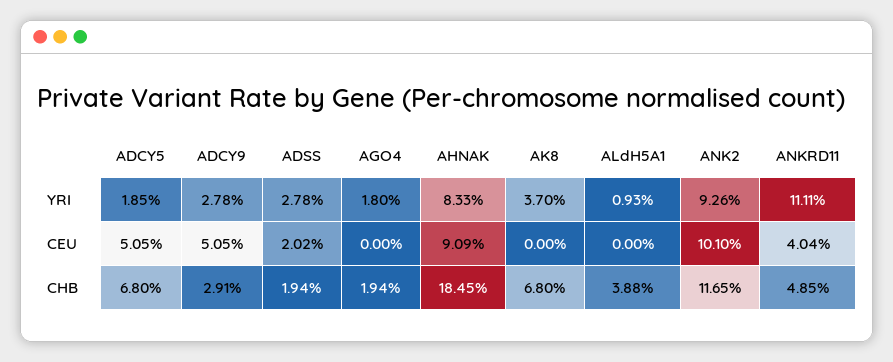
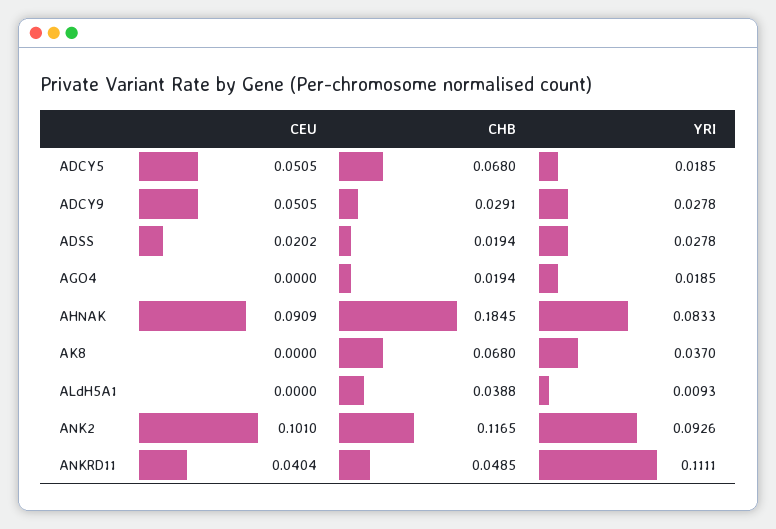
  {
    "ADCY5": {
      "YRI": 0.0185,
      "CEU": 0.0505,
      "CHB": 0.068
    },
    "ADCY9": {
      "YRI": 0.0278,
      "CEU": 0.0505,
      "CHB": 0.0291
    },
    "ADSS": {
      "YRI": 0.0278,
      "CEU": 0.0202,
      "CHB": 0.0194
    },
    "AGO4": {
-     "YRI": 0.018,
+     "YRI": 0.0185,
      "CEU": 0,
      "CHB": 0.0194
    },
    "AHNAK": {
      "YRI": 0.0833,
      "CEU": 0.0909,
      "CHB": 0.1845
    },
    "AK8": {
      "YRI": 0.037,
      "CEU": 0,
      "CHB": 0.068
    },
    "ALdH5A1": {
      "YRI": 0.0093,
      "CEU": 0,
      "CHB": 0.0388
    },
    "ANK2": {
      "YRI": 0.0926,
      "CEU": 0.101,
      "CHB": 0.1165
    },
    "ANKRD11": {
      "YRI": 0.1111,
      "CEU": 0.0404,
      "CHB": 0.0485
    }
  }

